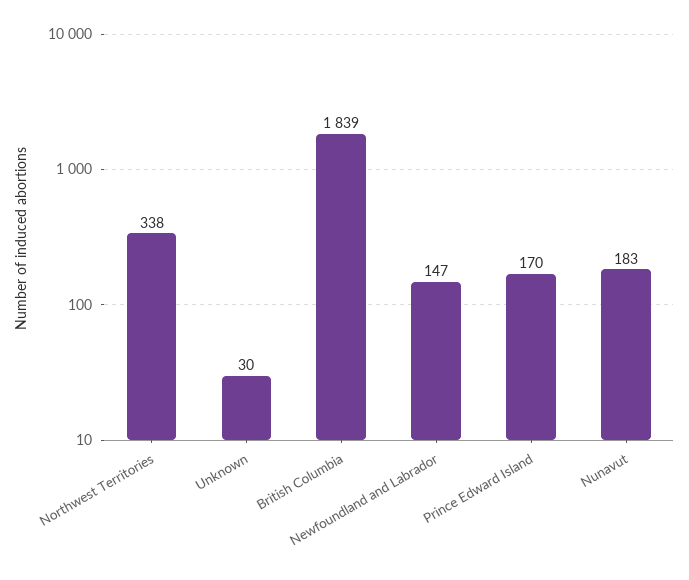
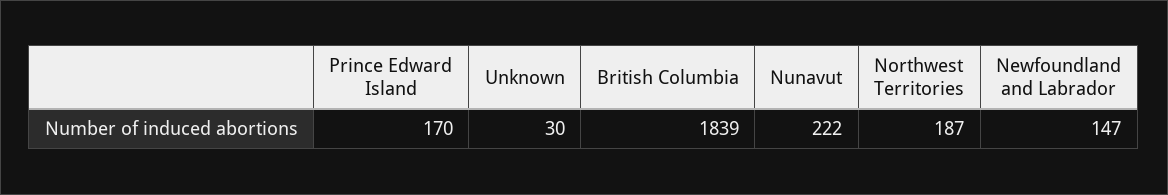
  {
-   "Northwest Territories": 338,
+   "Northwest Territories": 187,
    "Unknown": 30,
    "British Columbia": 1839,
    "Newfoundland and Labrador": 147,
    "Prince Edward Island": 170,
-   "Nunavut": 183
+   "Nunavut": 222
  }

